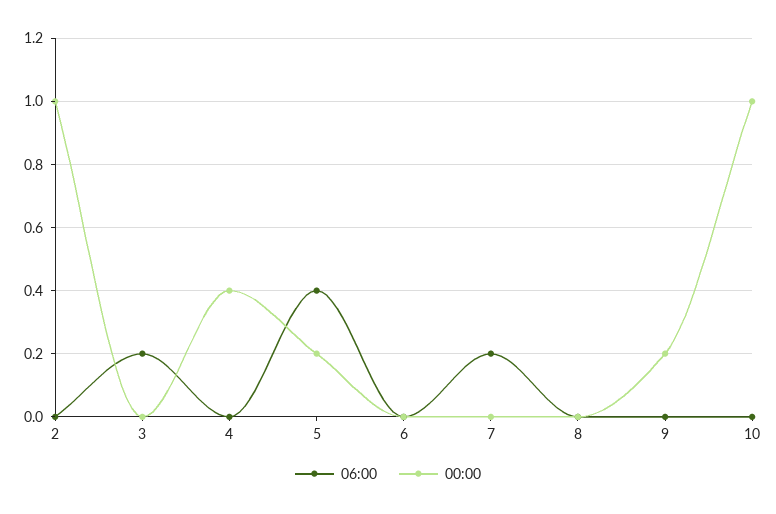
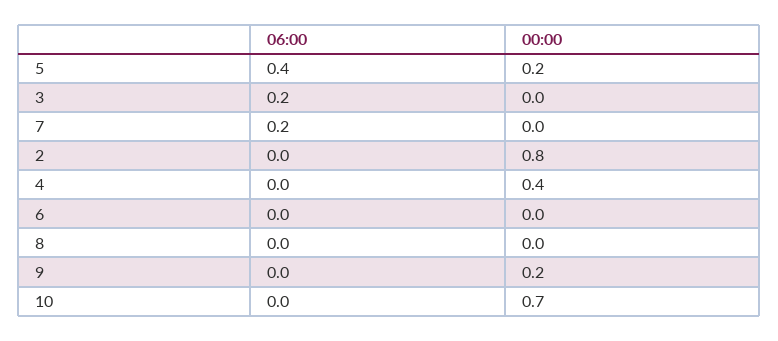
  {
    "06:00": {
      "2": 0,
      "3": 0.2,
      "4": 0,
      "5": 0.4,
      "6": 0,
      "7": 0.2,
      "8": 0,
      "9": 0,
      "10": 0
    },
    "00:00": {
-     "2": 1,
+     "2": 0.8,
      "3": 0,
      "4": 0.4,
      "5": 0.2,
      "6": 0,
      "7": 0,
      "8": 0,
      "9": 0.2,
-     "10": 1
+     "10": 0.7
    }
  }

